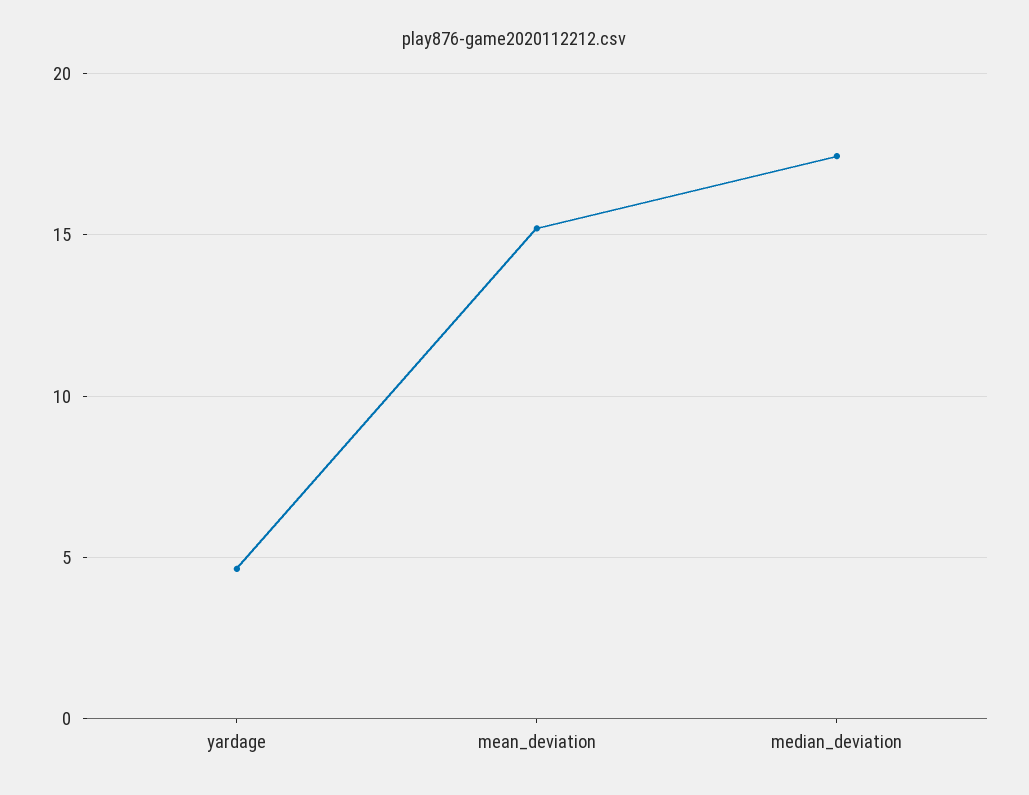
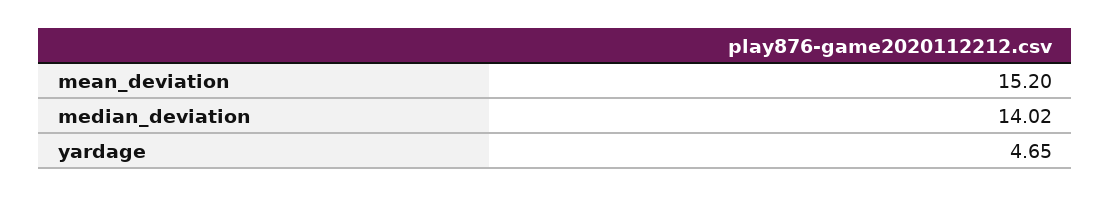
  {
    "yardage": 4.65,
    "mean_deviation": 15.2,
-   "median_deviation": 17.5
+   "median_deviation": 14.02
  }

